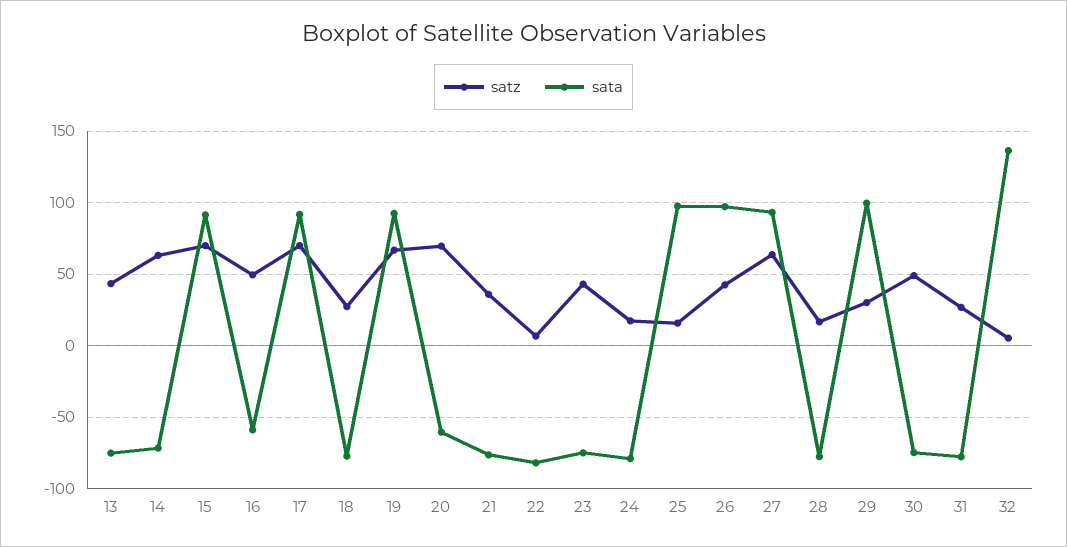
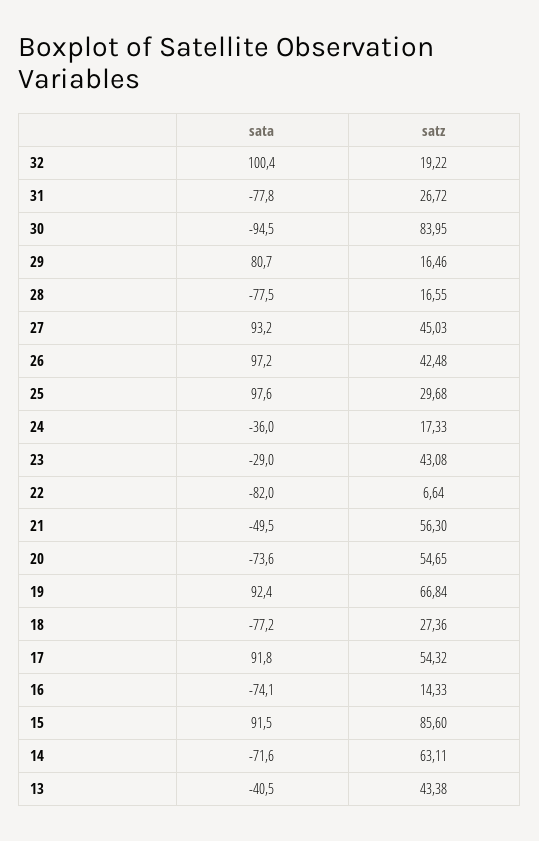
  {
    "satz": {
      "13": 43.38,
      "14": 63.11,
-     "15": 70,
+     "15": 85.6,
-     "16": 50,
+     "16": 14.33,
-     "17": 70,
+     "17": 54.32,
      "18": 27.36,
      "19": 66.84,
-     "20": 70,
+     "20": 54.65,
-     "21": 35,
+     "21": 56.3,
      "22": 6.64,
      "23": 43.08,
      "24": 17.33,
-     "25": 15,
+     "25": 29.68,
      "26": 42.48,
-     "27": 65,
+     "27": 45.03,
      "28": 16.55,
-     "29": 30,
+     "29": 16.46,
-     "30": 50,
+     "30": 83.95,
      "31": 26.72,
-     "32": 5
+     "32": 19.22
    },
    "sata": {
-     "13": -75,
+     "13": -40.5,
      "14": -71.6,
      "15": 91.5,
-     "16": -60,
+     "16": -74.1,
      "17": 91.8,
      "18": -77.2,
      "19": 92.4,
-     "20": -60,
+     "20": -73.6,
-     "21": -75,
+     "21": -49.5,
      "22": -82,
-     "23": -75,
+     "23": -29,
-     "24": -80,
+     "24": -36,
      "25": 97.6,
      "26": 97.2,
      "27": 93.2,
      "28": -77.5,
-     "29": 100,
+     "29": 80.7,
-     "30": -75,
+     "30": -94.5,
      "31": -77.8,
-     "32": 135
+     "32": 100.4
    }
  }

